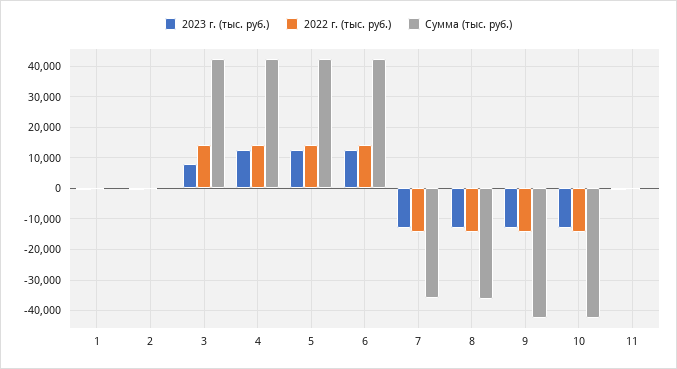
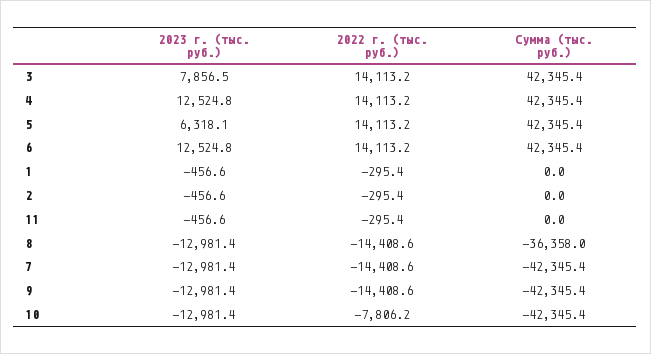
  {
    "2023 г. (тыс. руб.)": {
      "1": -456.6,
      "2": -456.6,
      "3": 7856.5,
      "4": 12524.8,
-     "5": 12000,
+     "5": 6318.1,
      "6": 12524.8,
      "7": -12981.4,
      "8": -12981.4,
      "9": -12981.4,
      "10": -12981.4,
      "11": -456.6
    },
    "2022 г. (тыс. руб.)": {
      "1": -295.4,
      "2": -295.4,
      "3": 14113.2,
      "4": 14113.2,
      "5": 14113.2,
      "6": 14113.2,
      "7": -14408.6,
      "8": -14408.6,
      "9": -14408.6,
-     "10": -14000,
+     "10": -7806.2,
      "11": -295.4
    },
    "Сумма (тыс. руб.)": {
      "1": 0,
      "2": 0,
      "3": 42345.4,
      "4": 42345.4,
      "5": 42345.4,
      "6": 42345.4,
-     "7": -36000,
+     "7": -42345.4,
      "8": -36358,
      "9": -42345.4,
      "10": -42345.4,
      "11": 0
    }
  }

